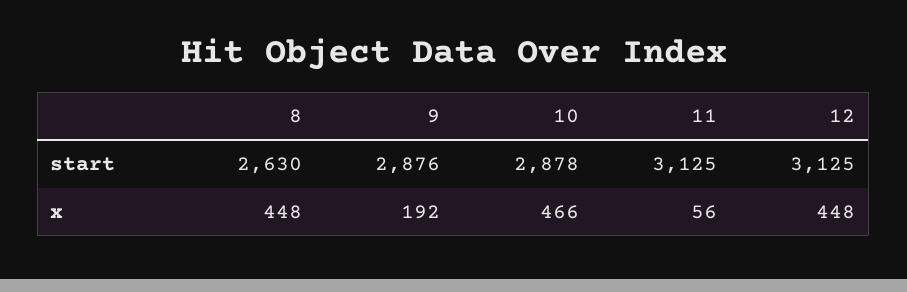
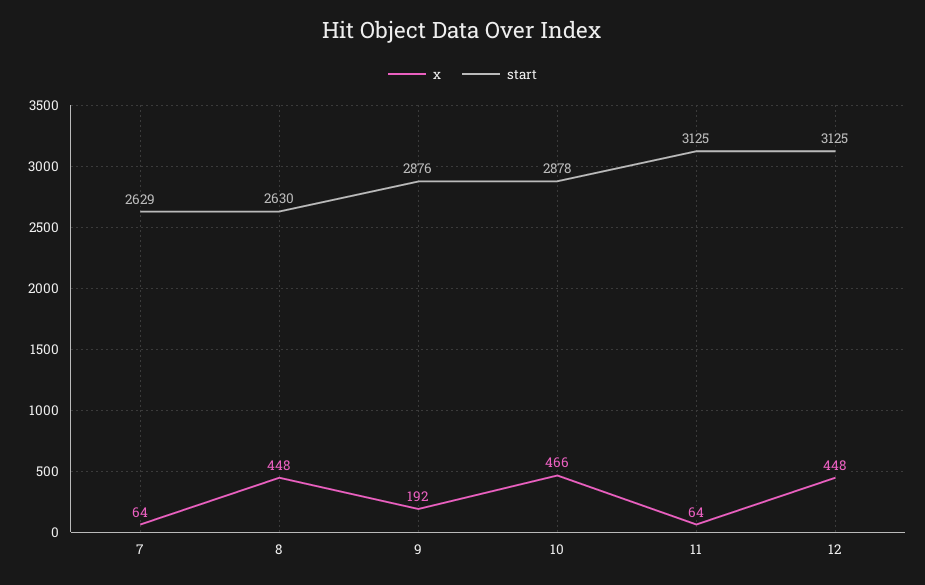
  {
    "start": {
      "8": 2630,
      "9": 2876,
      "10": 2878,
      "11": 3125,
-     "12": 3125
+     "12": 3125,
+     "7": 2629
    },
    "x": {
      "8": 448,
      "9": 192,
      "10": 466,
-     "11": 56,
+     "11": 64,
-     "12": 448
+     "12": 448,
+     "7": 64
    }
  }

